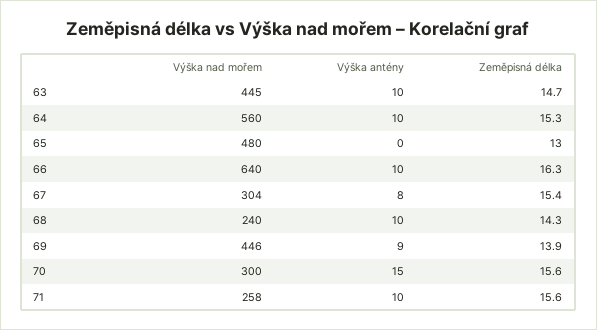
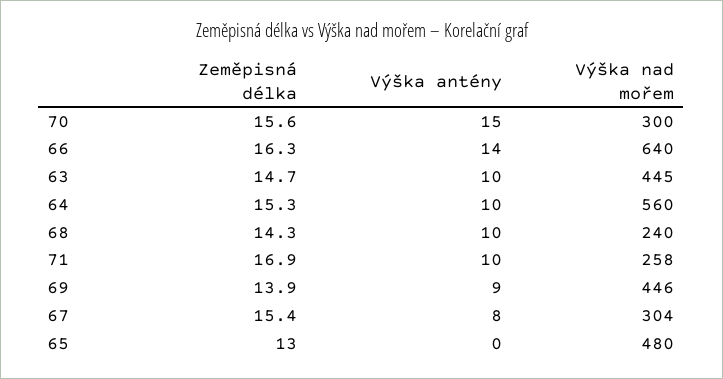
  {
    "Výška nad mořem": {
      "63": 445,
      "64": 560,
      "65": 480,
      "66": 640,
      "67": 304,
      "68": 240,
      "69": 446,
      "70": 300,
      "71": 258
    },
    "Výška antény": {
      "63": 10,
      "64": 10,
      "65": 0,
-     "66": 10,
+     "66": 14,
      "67": 8,
      "68": 10,
      "69": 9,
      "70": 15,
      "71": 10
    },
    "Zeměpisná délka": {
      "63": 14.7,
      "64": 15.3,
      "65": 13,
      "66": 16.3,
      "67": 15.4,
      "68": 14.3,
      "69": 13.9,
      "70": 15.6,
-     "71": 15.6
+     "71": 16.9
    }
  }

